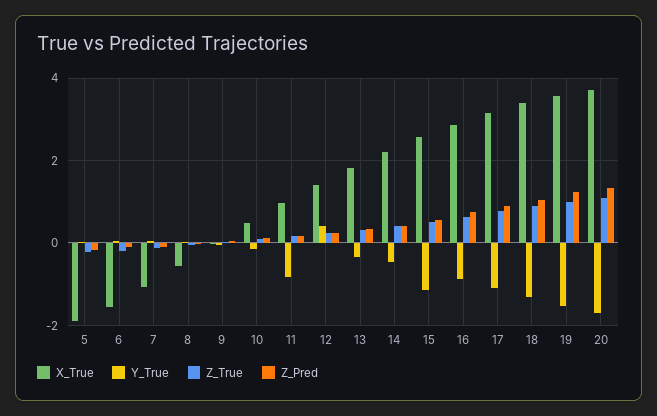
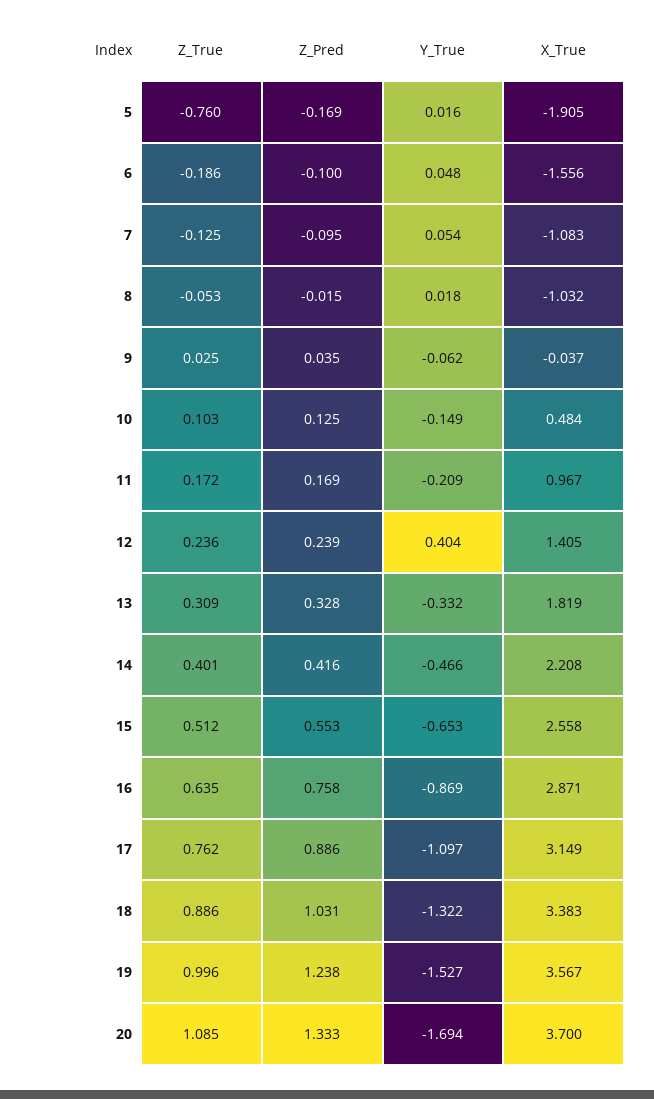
  {
    "X_True": {
      "5": -1.905,
      "6": -1.556,
      "7": -1.083,
-     "8": -0.6,
+     "8": -1.032,
      "9": -0.037,
      "10": 0.484,
      "11": 0.967,
      "12": 1.405,
      "13": 1.819,
      "14": 2.208,
      "15": 2.558,
      "16": 2.871,
      "17": 3.149,
      "18": 3.383,
      "19": 3.567,
      "20": 3.7
    },
    "Y_True": {
      "5": 0.016,
      "6": 0.048,
      "7": 0.054,
      "8": 0.018,
      "9": -0.062,
      "10": -0.149,
-     "11": -0.8,
+     "11": -0.209,
      "12": 0.404,
      "13": -0.332,
      "14": -0.466,
-     "15": -1.2,
+     "15": -0.653,
      "16": -0.869,
      "17": -1.097,
      "18": -1.322,
      "19": -1.527,
      "20": -1.694
    },
    "Z_True": {
-     "5": -0.2,
+     "5": -0.76,
      "6": -0.186,
      "7": -0.125,
      "8": -0.053,
      "9": 0.025,
      "10": 0.103,
      "11": 0.172,
      "12": 0.236,
      "13": 0.309,
      "14": 0.401,
      "15": 0.512,
      "16": 0.635,
      "17": 0.762,
      "18": 0.886,
      "19": 0.996,
      "20": 1.085
    },
    "Z_Pred": {
      "5": -0.169,
      "6": -0.1,
      "7": -0.095,
      "8": -0.015,
      "9": 0.035,
      "10": 0.125,
      "11": 0.169,
      "12": 0.239,
      "13": 0.328,
      "14": 0.416,
      "15": 0.553,
      "16": 0.758,
      "17": 0.886,
      "18": 1.031,
      "19": 1.238,
      "20": 1.333
    }
  }

